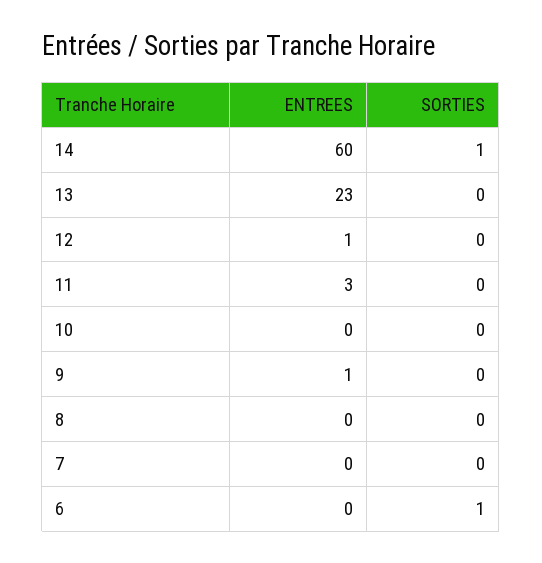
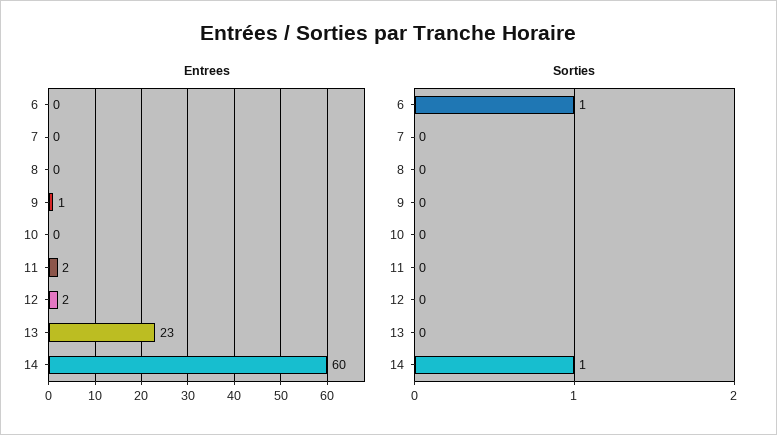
  {
    "ENTREES": {
      "14": 60,
      "13": 23,
-     "12": 1,
+     "12": 2,
-     "11": 3,
+     "11": 2,
      "10": 0,
      "9": 1,
      "8": 0,
      "7": 0,
      "6": 0
    },
    "SORTIES": {
      "14": 1,
      "13": 0,
      "12": 0,
      "11": 0,
      "10": 0,
      "9": 0,
      "8": 0,
      "7": 0,
      "6": 1
    }
  }

